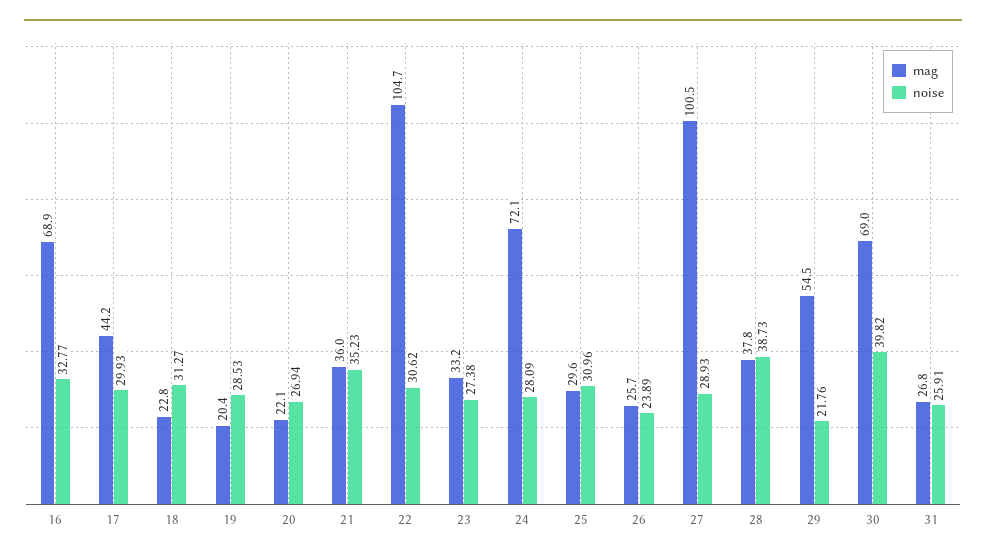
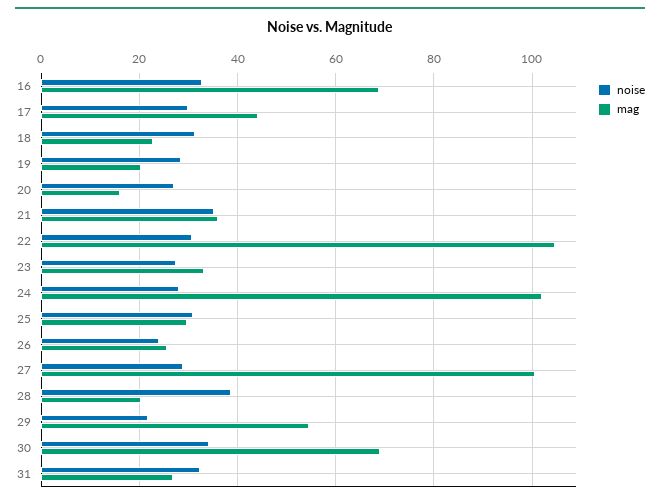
  {
    "mag": {
      "16": 68.9,
      "17": 44.2,
      "18": 22.8,
      "19": 20.4,
-     "20": 22.1,
+     "20": 16,
      "21": 36,
      "22": 104.7,
      "23": 33.2,
-     "24": 72.1,
+     "24": 102,
      "25": 29.6,
      "26": 25.7,
      "27": 100.5,
-     "28": 37.8,
+     "28": 20,
      "29": 54.5,
      "30": 69,
      "31": 26.8
    },
    "noise": {
      "16": 32.77,
      "17": 29.93,
      "18": 31.27,
      "19": 28.53,
      "20": 26.94,
      "21": 35.23,
      "22": 30.62,
      "23": 27.38,
      "24": 28.09,
      "25": 30.96,
      "26": 23.89,
      "27": 28.93,
      "28": 38.73,
      "29": 21.76,
-     "30": 39.82,
+     "30": 34,
-     "31": 25.91
+     "31": 32
    }
  }

